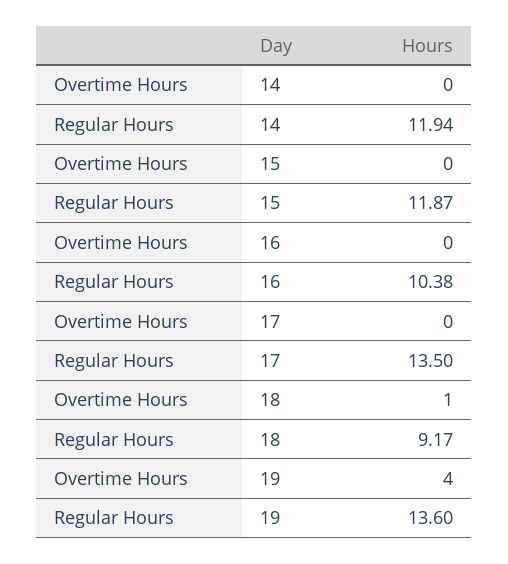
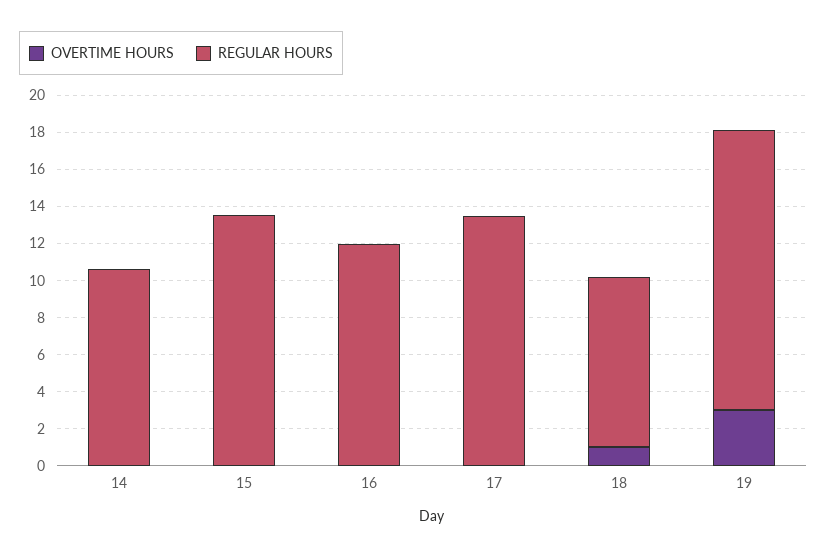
  {
    "Overtime Hours": {
      "14": 0,
      "15": 0,
      "16": 0,
      "17": 0,
      "18": 1,
-     "19": 4
+     "19": 3
    },
    "Regular Hours": {
-     "14": 11.94,
+     "14": 10.5,
-     "15": 11.87,
+     "15": 13.5,
-     "16": 10.38,
+     "16": 12,
      "17": 13.5,
      "18": 9.17,
-     "19": 13.6
+     "19": 15
    }
  }

